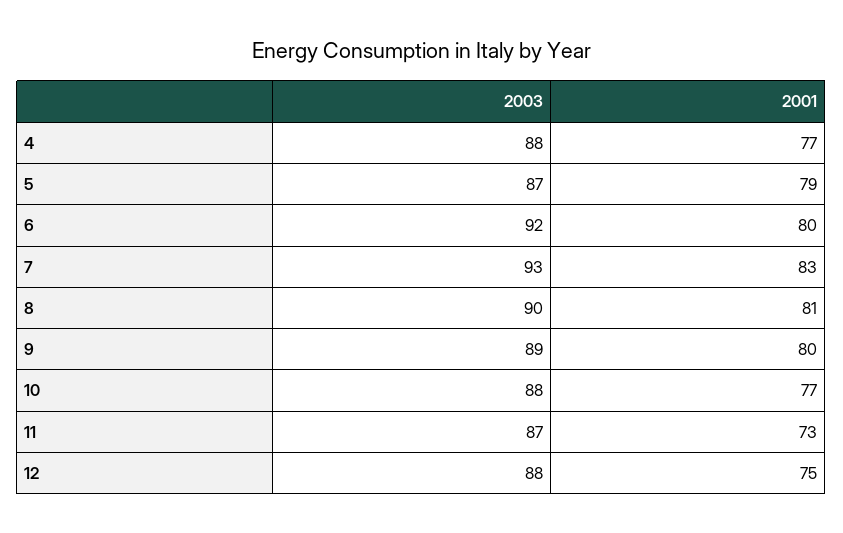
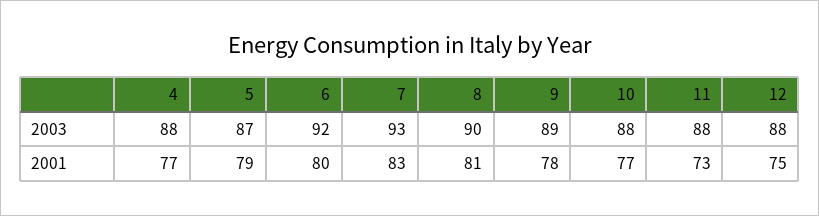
  {
    "2003": {
      "4": 88,
      "5": 87,
      "6": 92,
      "7": 93,
      "8": 90,
      "9": 89,
      "10": 88,
-     "11": 87,
+     "11": 88,
      "12": 88
    },
    "2001": {
      "4": 77,
      "5": 79,
      "6": 80,
      "7": 83,
      "8": 81,
-     "9": 80,
+     "9": 78,
      "10": 77,
      "11": 73,
      "12": 75
    }
  }

